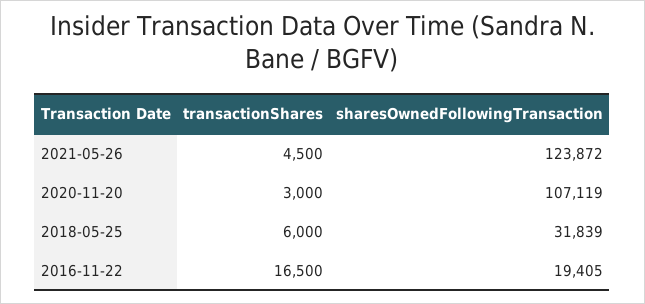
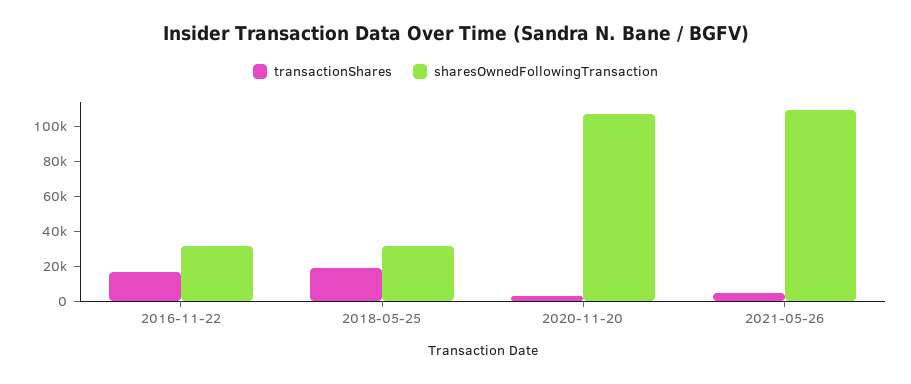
  {
    "transactionShares": {
      "2021-05-26": 4500,
      "2020-11-20": 3000,
-     "2018-05-25": 6000,
+     "2018-05-25": 20000,
      "2016-11-22": 16500
    },
    "sharesOwnedFollowingTransaction": {
-     "2021-05-26": 123872,
+     "2021-05-26": 110000,
      "2020-11-20": 107119,
      "2018-05-25": 31839,
-     "2016-11-22": 19405
+     "2016-11-22": 30000
    }
  }

